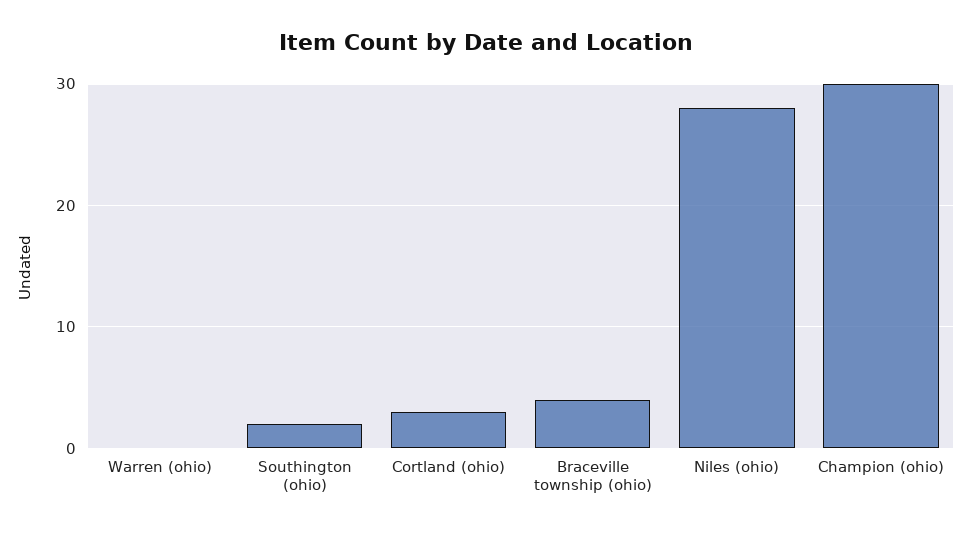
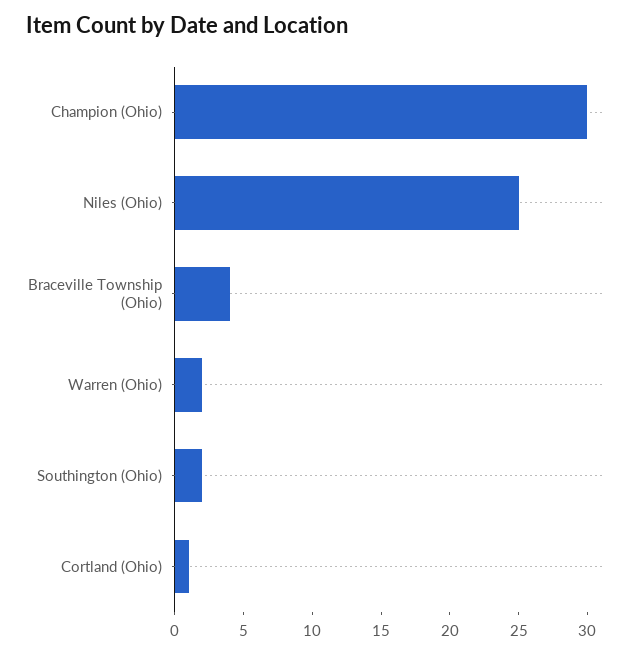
  {
-   "Warren (ohio)": 0,
+   "Warren (ohio)": 2,
    "Southington (ohio)": 2,
-   "Cortland (ohio)": 3,
+   "Cortland (ohio)": 1,
    "Braceville township (ohio)": 4,
-   "Niles (ohio)": 28,
+   "Niles (ohio)": 25,
    "Champion (ohio)": 30
  }

